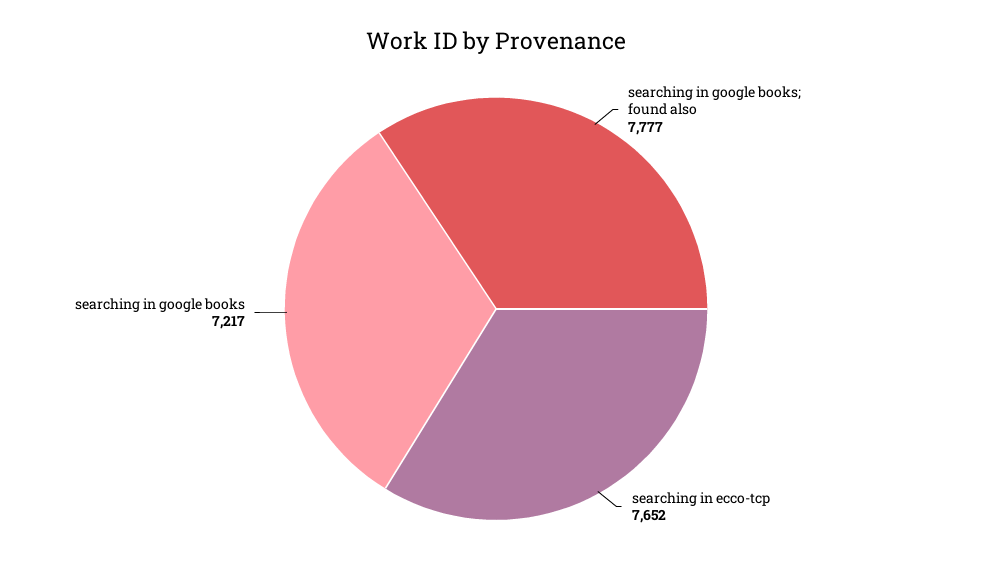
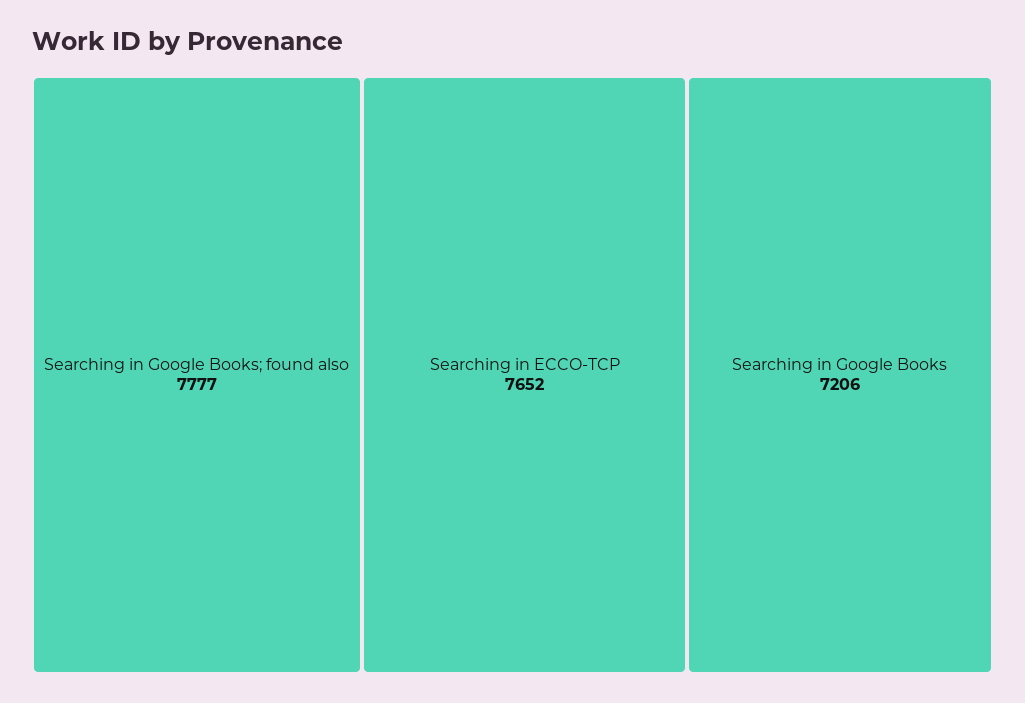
  {
    "searching in google books; found also": 7777,
    "searching in ecco-tcp": 7652,
-   "searching in google books": 7217
+   "searching in google books": 7206
  }

